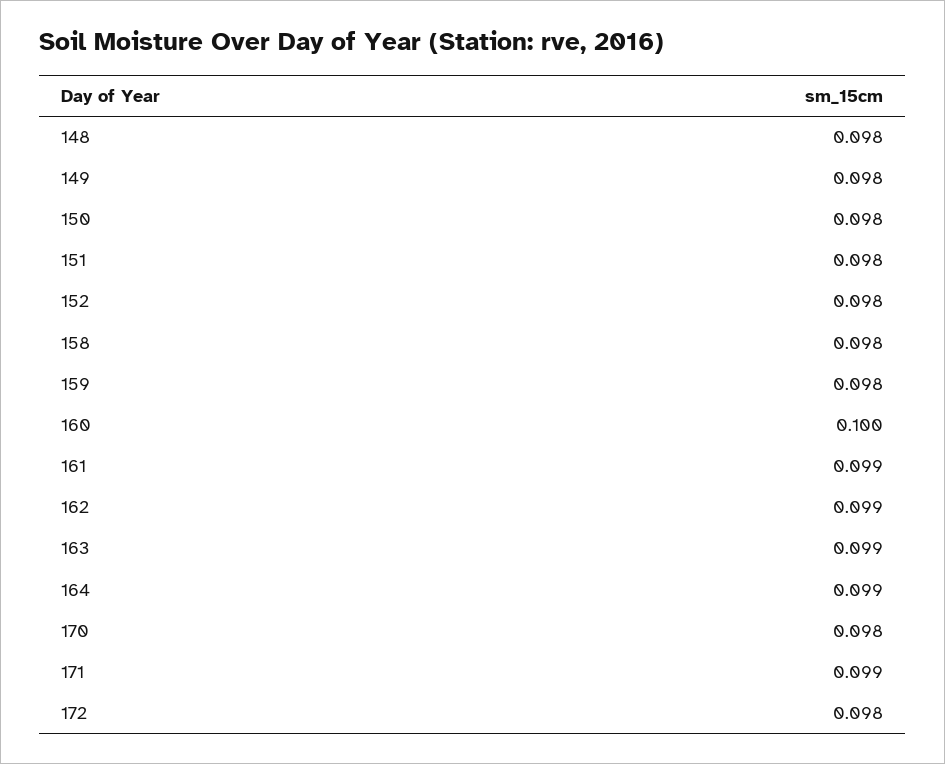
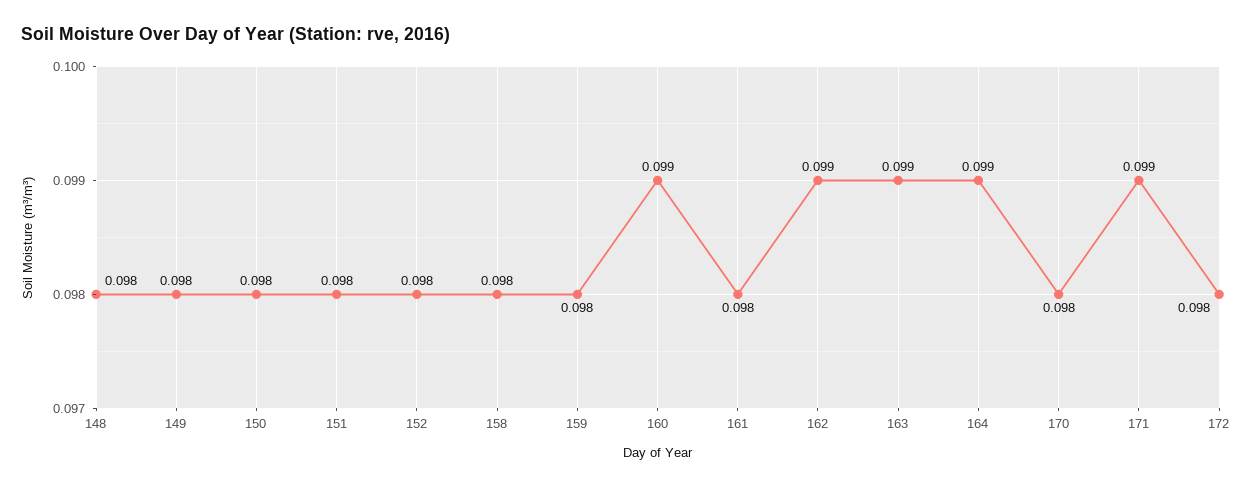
  {
    "148": 0.098,
    "149": 0.098,
    "150": 0.098,
    "151": 0.098,
    "152": 0.098,
    "158": 0.098,
    "159": 0.098,
-   "160": 0.1,
+   "160": 0.099,
-   "161": 0.099,
+   "161": 0.098,
    "162": 0.099,
    "163": 0.099,
    "164": 0.099,
    "170": 0.098,
    "171": 0.099,
    "172": 0.098
  }

